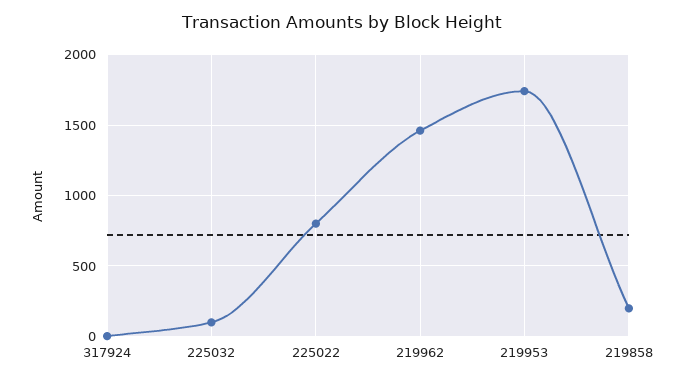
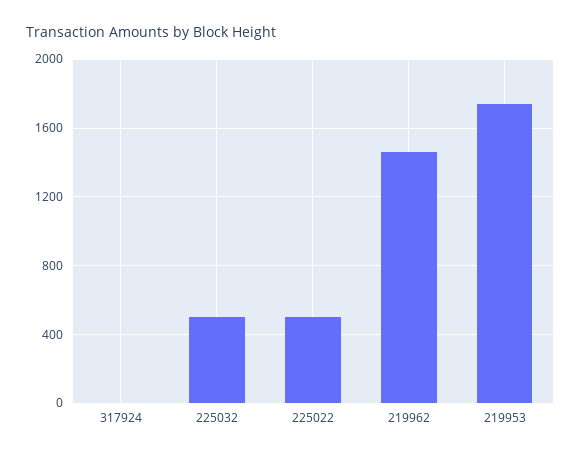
  {
    "317924": 0,
-   "225032": 100,
+   "225032": 500,
-   "225022": 800,
+   "225022": 500,
    "219962": 1450,
-   "219953": 1750,
+   "219953": 1750
-   "219858": 200
  }

